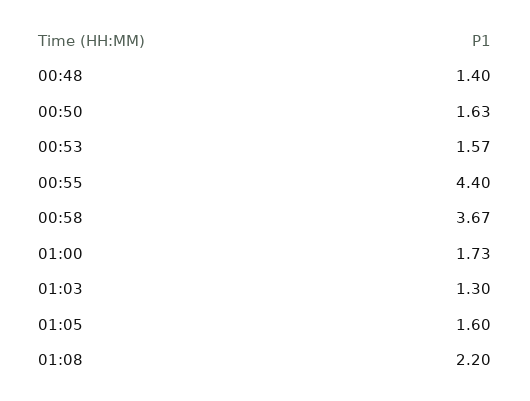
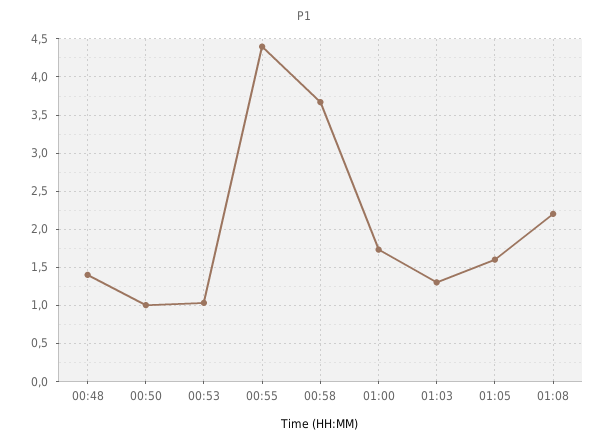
  {
    "00:48": 1.4,
-   "00:50": 1.63,
+   "00:50": 1,
-   "00:53": 1.57,
+   "00:53": 1,
    "00:55": 4.4,
    "00:58": 3.67,
    "01:00": 1.73,
    "01:03": 1.3,
    "01:05": 1.6,
    "01:08": 2.2
  }

